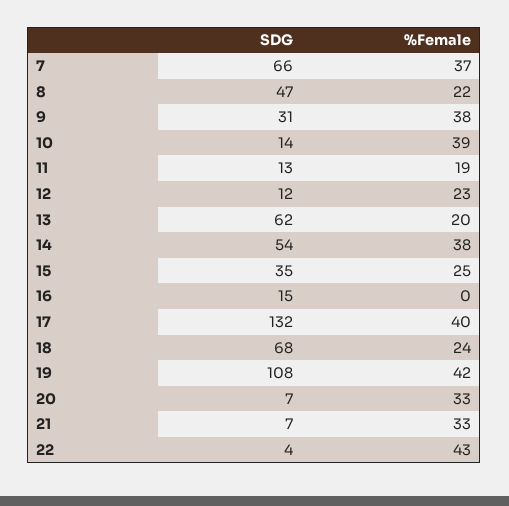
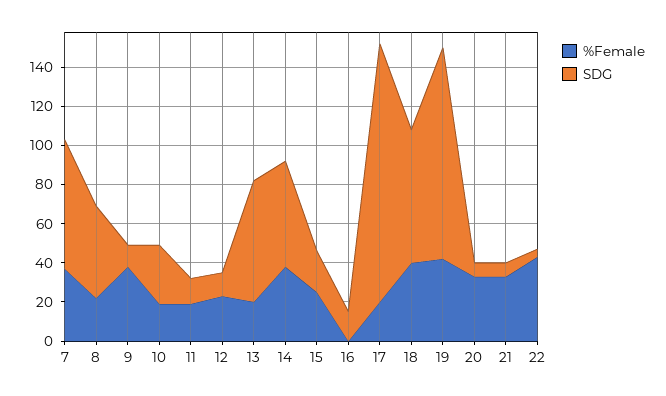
  {
    "SDG": {
      "7": 66,
      "8": 47,
-     "9": 31,
+     "9": 10,
-     "10": 14,
+     "10": 30,
      "11": 13,
      "12": 12,
      "13": 62,
      "14": 54,
-     "15": 35,
+     "15": 20,
      "16": 15,
      "17": 132,
      "18": 68,
      "19": 108,
      "20": 7,
      "21": 7,
      "22": 4
    },
    "%Female": {
      "7": 37,
      "8": 22,
      "9": 38,
-     "10": 39,
+     "10": 20,
      "11": 19,
      "12": 23,
      "13": 20,
      "14": 38,
      "15": 25,
      "16": 0,
-     "17": 40,
+     "17": 20,
-     "18": 24,
+     "18": 40,
      "19": 42,
      "20": 33,
      "21": 33,
      "22": 43
    }
  }

